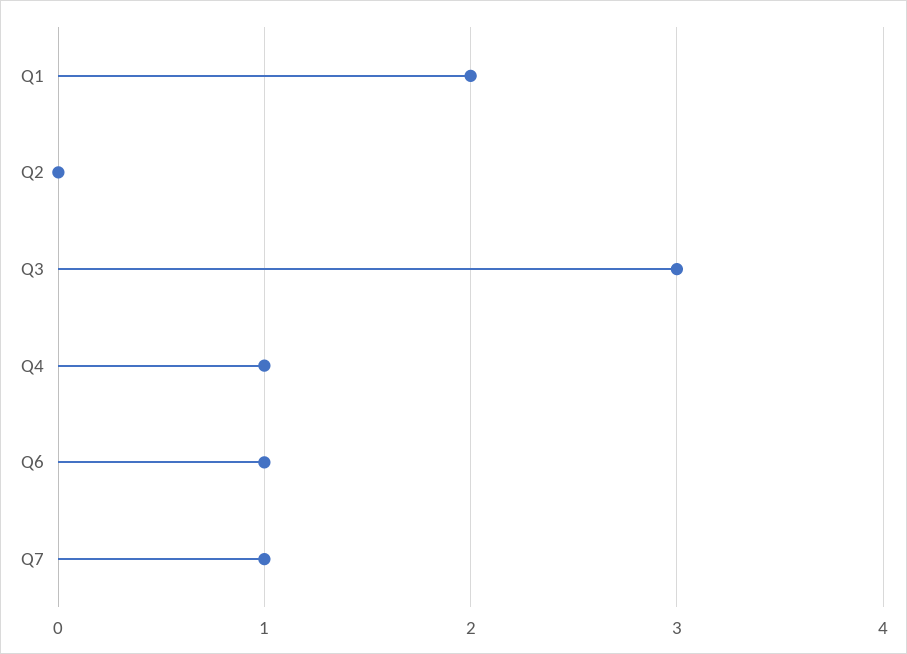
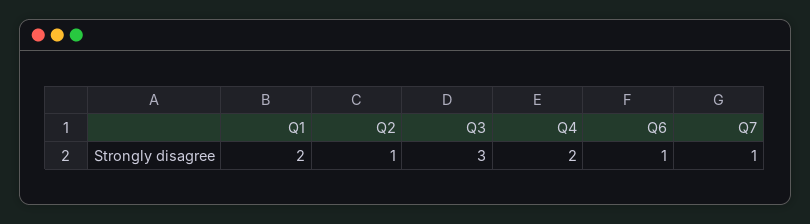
  {
    "Q1": 2,
-   "Q2": 0,
+   "Q2": 1,
    "Q3": 3,
-   "Q4": 1,
+   "Q4": 2,
    "Q6": 1,
    "Q7": 1
  }

